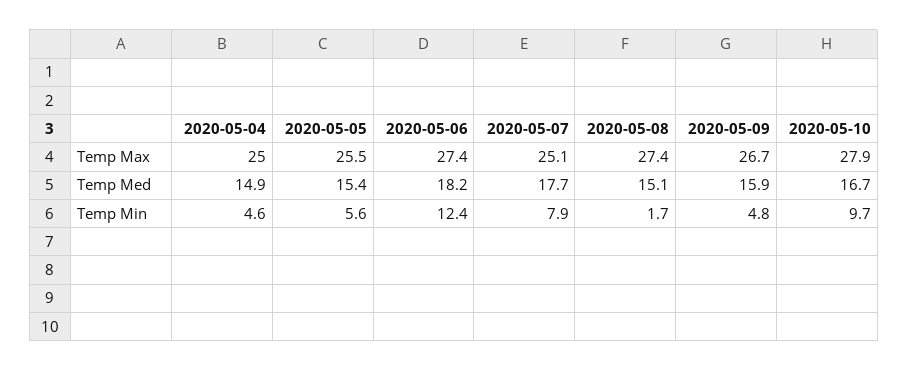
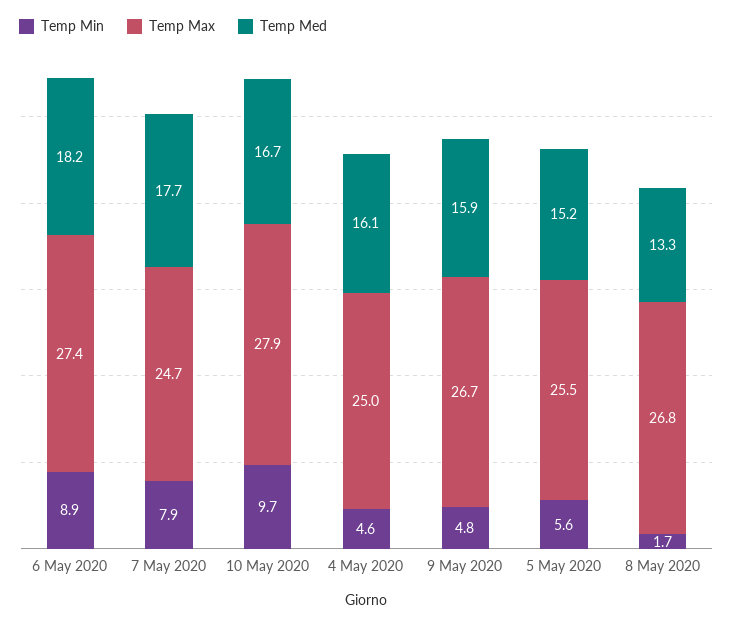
  {
    "Temp Max": {
      "2020-05-04": 25,
      "2020-05-05": 25.5,
      "2020-05-06": 27.4,
-     "2020-05-07": 25.1,
+     "2020-05-07": 24.7,
-     "2020-05-08": 27.4,
+     "2020-05-08": 26.8,
      "2020-05-09": 26.7,
      "2020-05-10": 27.9
    },
    "Temp Med": {
-     "2020-05-04": 14.9,
+     "2020-05-04": 16.1,
-     "2020-05-05": 15.4,
+     "2020-05-05": 15.2,
      "2020-05-06": 18.2,
      "2020-05-07": 17.7,
-     "2020-05-08": 15.1,
+     "2020-05-08": 13.3,
      "2020-05-09": 15.9,
      "2020-05-10": 16.7
    },
    "Temp Min": {
      "2020-05-04": 4.6,
      "2020-05-05": 5.6,
-     "2020-05-06": 12.4,
+     "2020-05-06": 8.9,
      "2020-05-07": 7.9,
      "2020-05-08": 1.7,
      "2020-05-09": 4.8,
      "2020-05-10": 9.7
    }
  }

